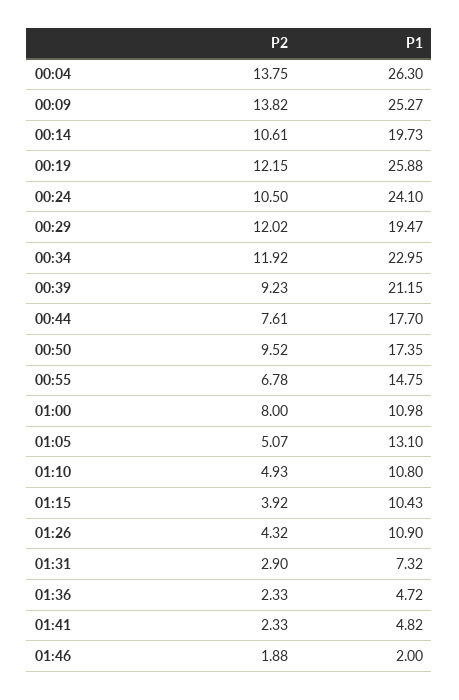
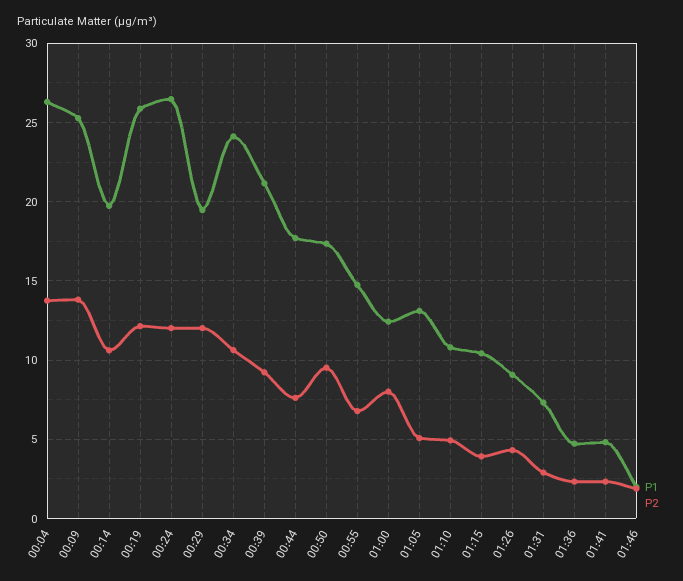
  {
    "P2": {
      "00:04": 13.75,
      "00:09": 13.82,
      "00:14": 10.61,
      "00:19": 12.15,
-     "00:24": 10.5,
+     "00:24": 12,
      "00:29": 12.02,
-     "00:34": 11.92,
+     "00:34": 10.5,
      "00:39": 9.23,
      "00:44": 7.61,
      "00:50": 9.52,
      "00:55": 6.78,
      "01:00": 8,
      "01:05": 5.07,
      "01:10": 4.93,
      "01:15": 3.92,
      "01:26": 4.32,
      "01:31": 2.9,
      "01:36": 2.33,
      "01:41": 2.33,
      "01:46": 1.88
    },
    "P1": {
      "00:04": 26.3,
      "00:09": 25.27,
      "00:14": 19.73,
      "00:19": 25.88,
-     "00:24": 24.1,
+     "00:24": 26.5,
      "00:29": 19.47,
-     "00:34": 22.95,
+     "00:34": 24,
      "00:39": 21.15,
      "00:44": 17.7,
      "00:50": 17.35,
      "00:55": 14.75,
-     "01:00": 10.98,
+     "01:00": 12.5,
      "01:05": 13.1,
      "01:10": 10.8,
      "01:15": 10.43,
-     "01:26": 10.9,
+     "01:26": 9,
      "01:31": 7.32,
      "01:36": 4.72,
      "01:41": 4.82,
      "01:46": 2
    }
  }

